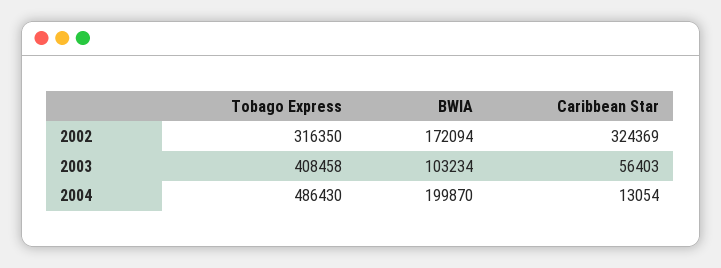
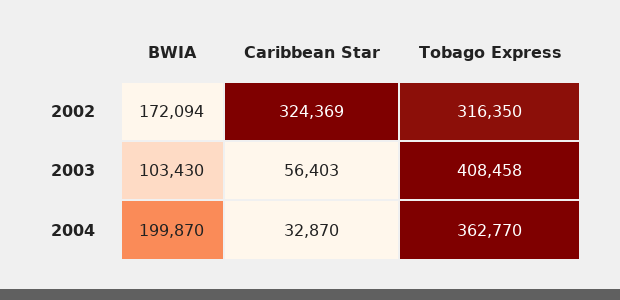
  {
    "Tobago Express": {
      "2002": 316350,
      "2003": 408458,
-     "2004": 486430
+     "2004": 362770
    },
    "BWIA": {
      "2002": 172094,
-     "2003": 103234,
+     "2003": 103430,
      "2004": 199870
    },
    "Caribbean Star": {
      "2002": 324369,
      "2003": 56403,
-     "2004": 13054
+     "2004": 32870
    }
  }

